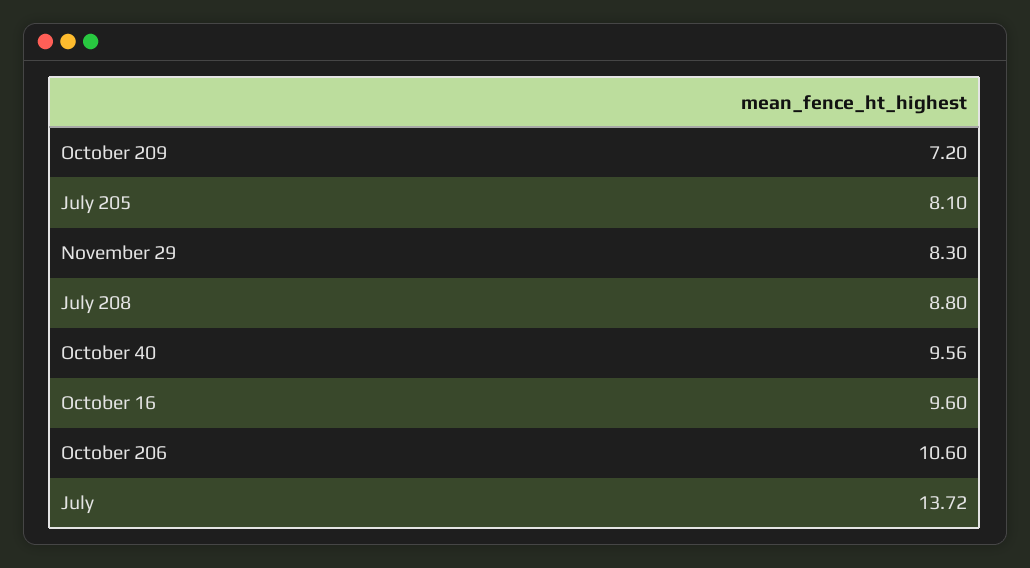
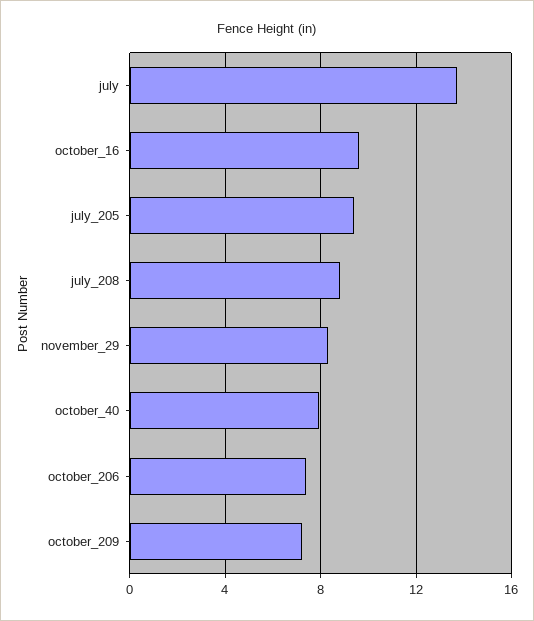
  {
    "October 209": 7.2,
-   "July 205": 8.1,
+   "July 205": 9.5,
    "November 29": 8.3,
    "July 208": 8.8,
-   "October 40": 9.56,
+   "October 40": 8,
    "October 16": 9.6,
-   "October 206": 10.6,
+   "October 206": 7.5,
    "July": 13.72
  }

